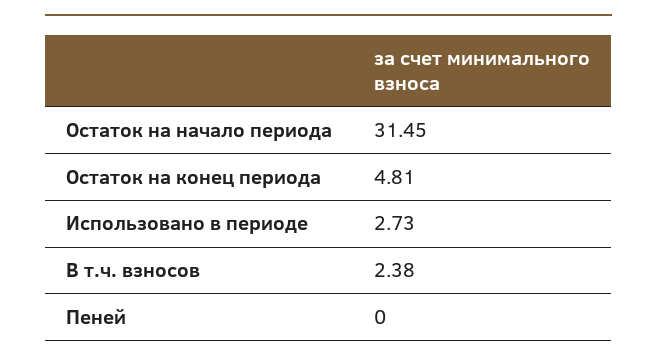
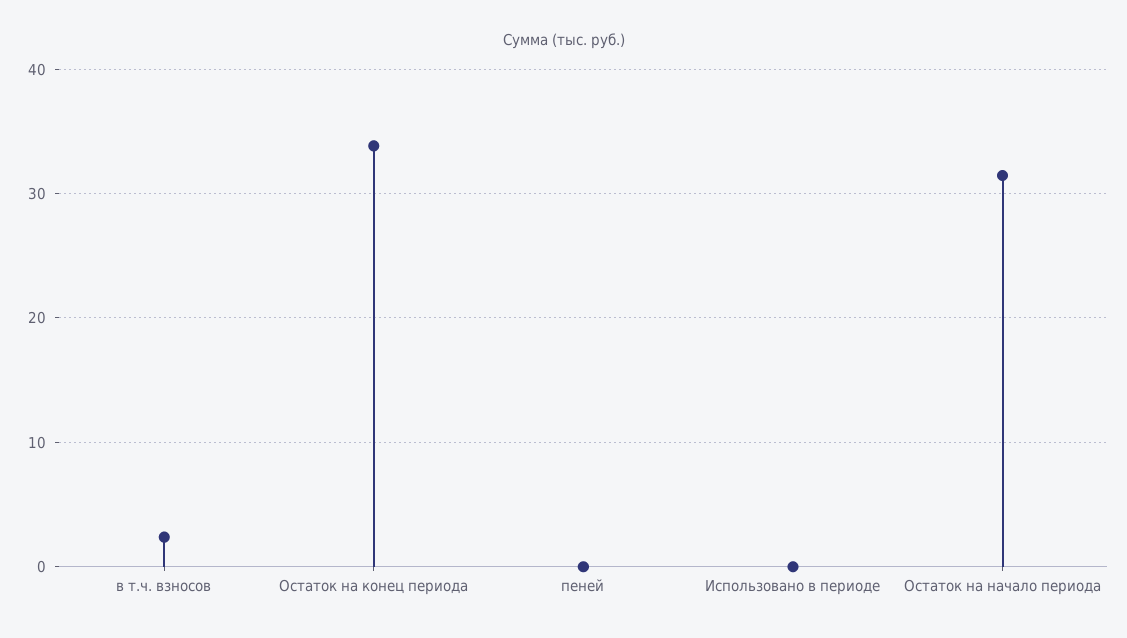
  {
    "Остаток на начало периода": 31.45,
-   "Остаток на конец периода": 4.81,
+   "Остаток на конец периода": 34,
-   "Использовано в периоде": 2.73,
+   "Использовано в периоде": 0,
    "В т.ч. взносов": 2.38,
    "Пеней": 0
  }

